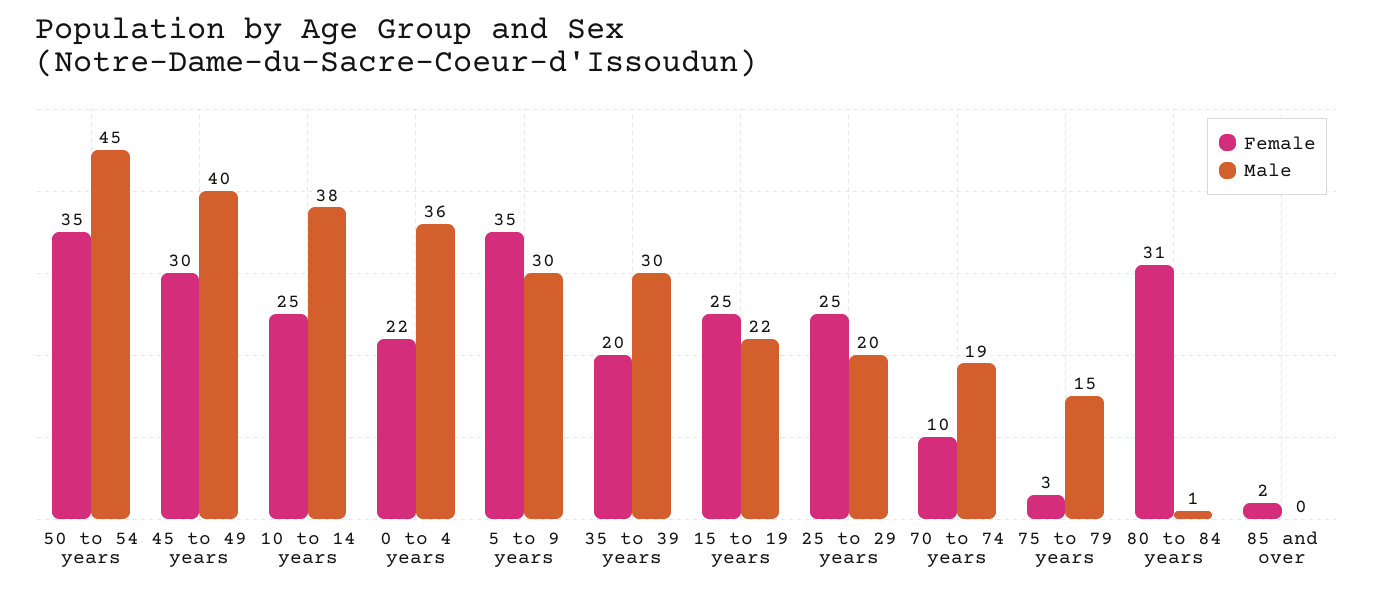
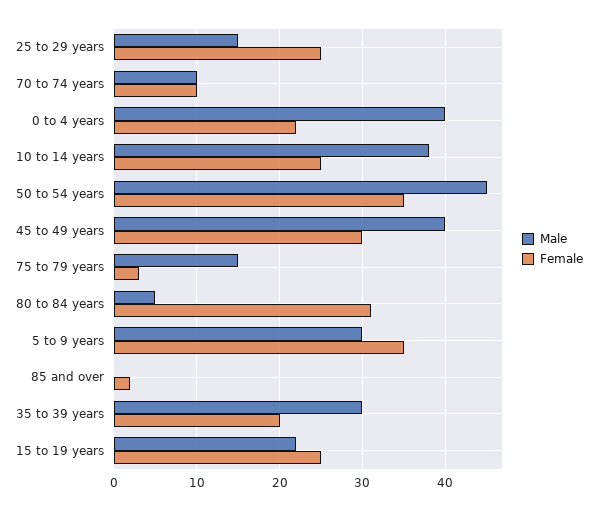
  {
    "Female": {
      "50 to 54 years": 35,
      "45 to 49 years": 30,
      "10 to 14 years": 25,
      "0 to 4 years": 22,
      "5 to 9 years": 35,
      "35 to 39 years": 20,
      "15 to 19 years": 25,
      "25 to 29 years": 25,
      "70 to 74 years": 10,
      "75 to 79 years": 3,
      "80 to 84 years": 31,
      "85 and over": 2
    },
    "Male": {
      "50 to 54 years": 45,
      "45 to 49 years": 40,
      "10 to 14 years": 38,
-     "0 to 4 years": 36,
+     "0 to 4 years": 40,
      "5 to 9 years": 30,
      "35 to 39 years": 30,
      "15 to 19 years": 22,
-     "25 to 29 years": 20,
+     "25 to 29 years": 15,
-     "70 to 74 years": 19,
+     "70 to 74 years": 10,
      "75 to 79 years": 15,
-     "80 to 84 years": 1,
+     "80 to 84 years": 5,
      "85 and over": 0
    }
  }

